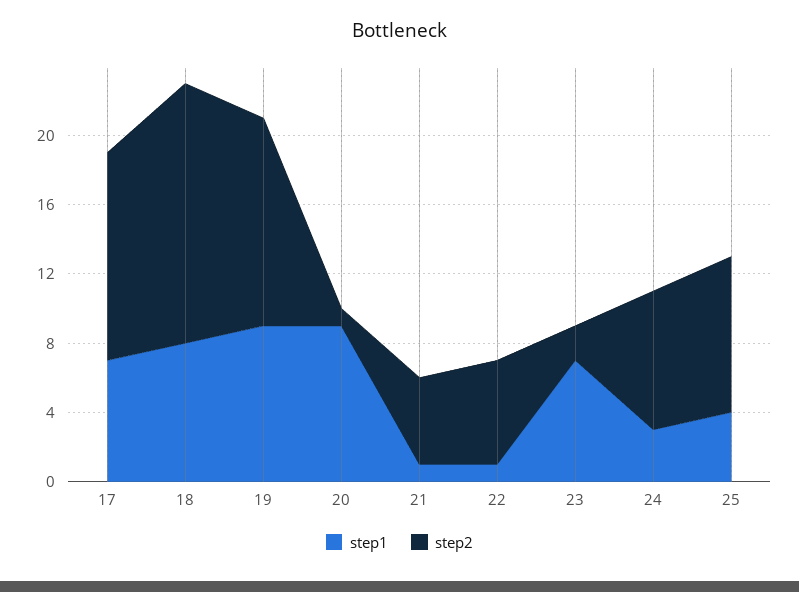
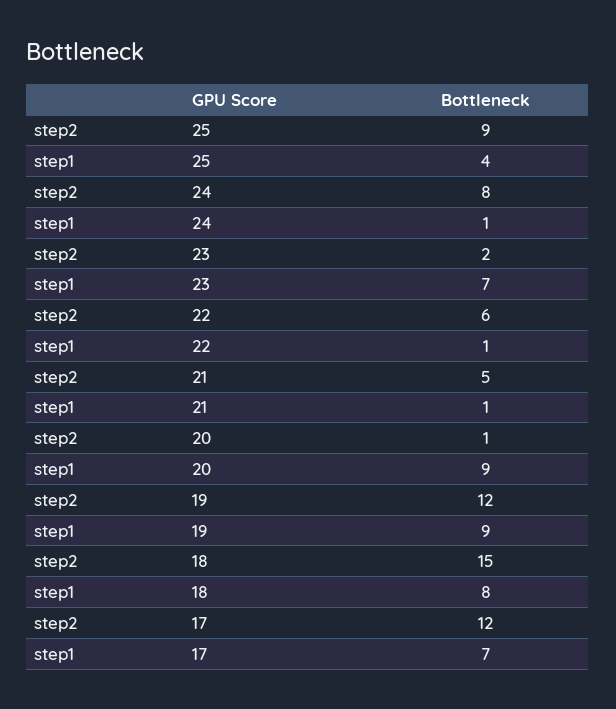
  {
    "step1": {
      "17": 7,
      "18": 8,
      "19": 9,
      "20": 9,
      "21": 1,
      "22": 1,
      "23": 7,
-     "24": 3,
+     "24": 1,
      "25": 4
    },
    "step2": {
      "17": 12,
      "18": 15,
      "19": 12,
      "20": 1,
      "21": 5,
      "22": 6,
      "23": 2,
      "24": 8,
      "25": 9
    }
  }

